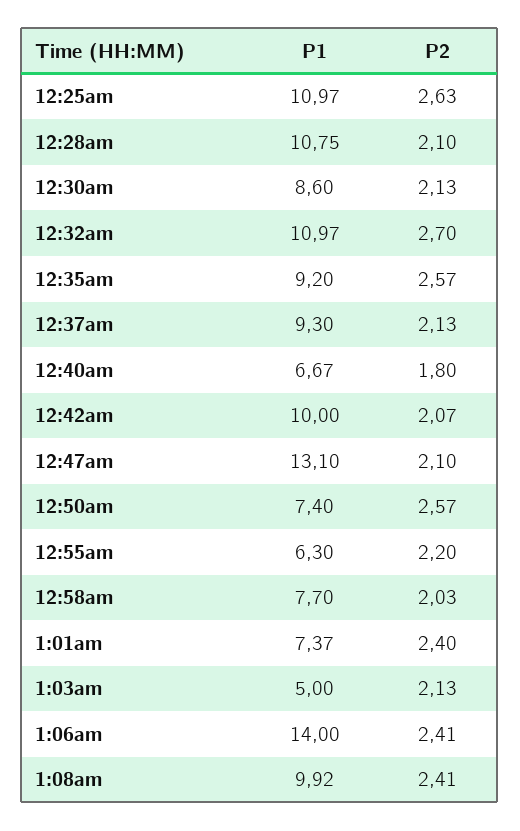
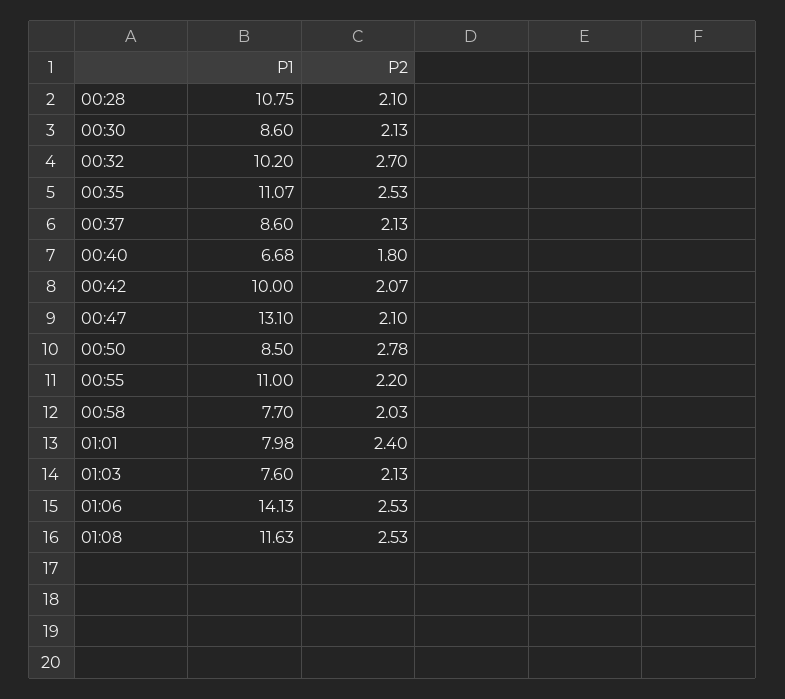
  {
    "P1": {
-     "12:25am": 10.97,
      "12:28am": 10.75,
      "12:30am": 8.6,
-     "12:32am": 10.97,
+     "12:32am": 10.2,
-     "12:35am": 9.2,
+     "12:35am": 11.07,
-     "12:37am": 9.3,
+     "12:37am": 8.6,
-     "12:40am": 6.67,
+     "12:40am": 6.68,
      "12:42am": 10,
      "12:47am": 13.1,
-     "12:50am": 7.4,
+     "12:50am": 8.5,
-     "12:55am": 6.3,
+     "12:55am": 11,
      "12:58am": 7.7,
-     "1:01am": 7.37,
+     "1:01am": 7.98,
-     "1:03am": 5,
+     "1:03am": 7.6,
-     "1:06am": 14,
+     "1:06am": 14.13,
-     "1:08am": 9.92
+     "1:08am": 11.63
    },
    "P2": {
-     "12:25am": 2.63,
      "12:28am": 2.1,
      "12:30am": 2.13,
      "12:32am": 2.7,
-     "12:35am": 2.57,
+     "12:35am": 2.53,
      "12:37am": 2.13,
      "12:40am": 1.8,
      "12:42am": 2.07,
      "12:47am": 2.1,
-     "12:50am": 2.57,
+     "12:50am": 2.78,
      "12:55am": 2.2,
      "12:58am": 2.03,
      "1:01am": 2.4,
      "1:03am": 2.13,
-     "1:06am": 2.41,
+     "1:06am": 2.53,
-     "1:08am": 2.41
+     "1:08am": 2.53
    }
  }

